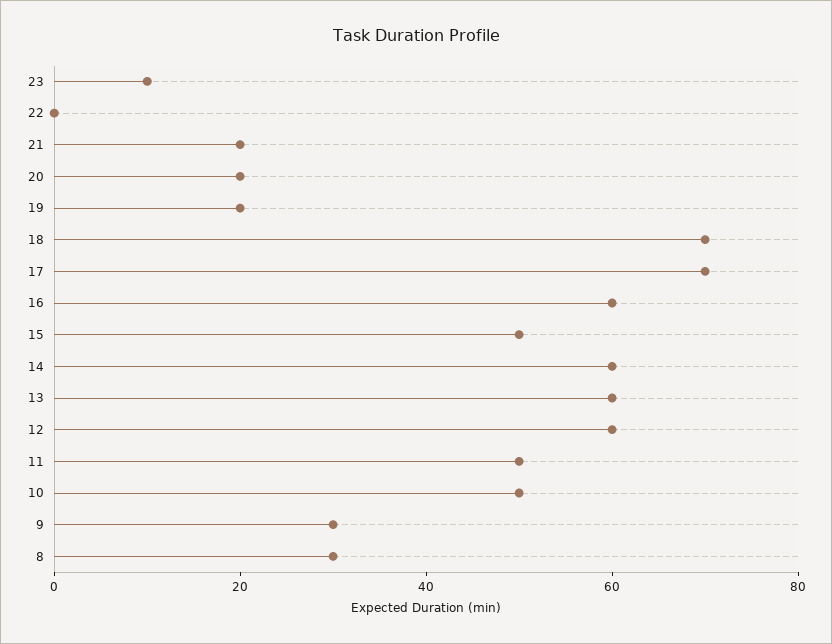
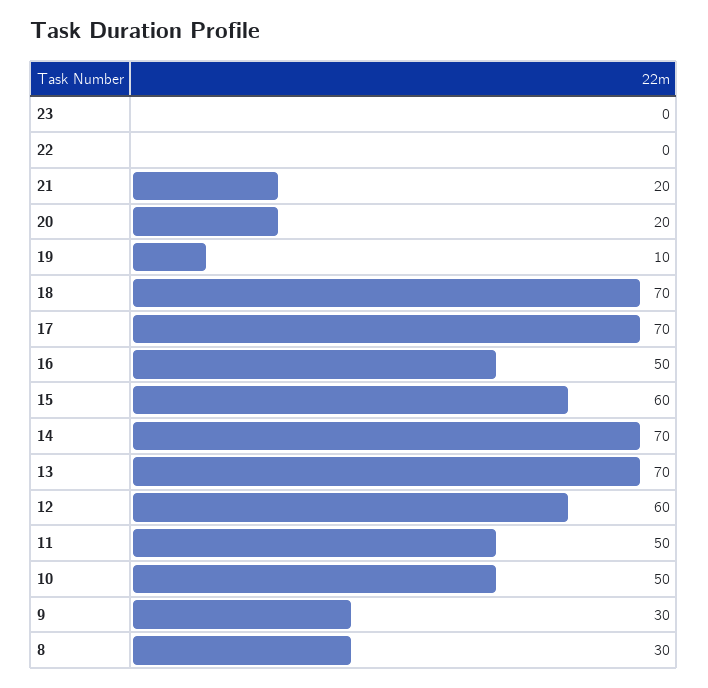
  {
-   "23": 10,
+   "23": 0,
    "22": 0,
    "21": 20,
    "20": 20,
-   "19": 20,
+   "19": 10,
    "18": 70,
    "17": 70,
-   "16": 60,
+   "16": 50,
-   "15": 50,
+   "15": 60,
-   "14": 60,
+   "14": 70,
-   "13": 60,
+   "13": 70,
    "12": 60,
    "11": 50,
    "10": 50,
    "9": 30,
    "8": 30
  }

